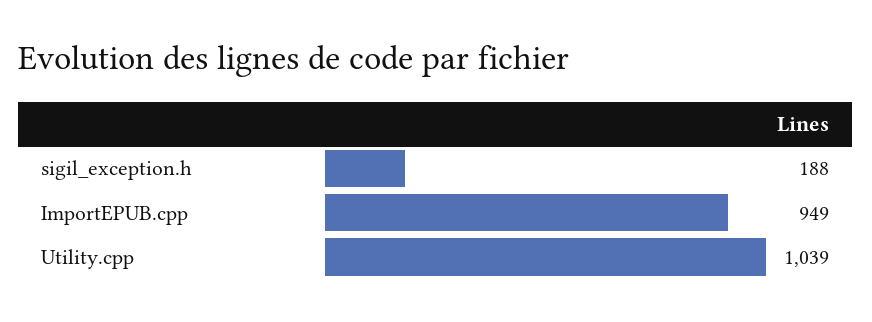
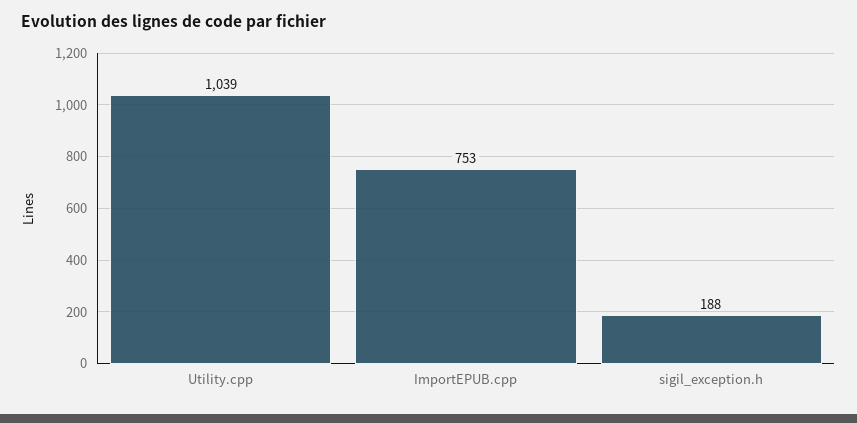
  {
    "sigil_exception.h": 188,
-   "ImportEPUB.cpp": 949,
+   "ImportEPUB.cpp": 753,
    "Utility.cpp": 1039
  }

